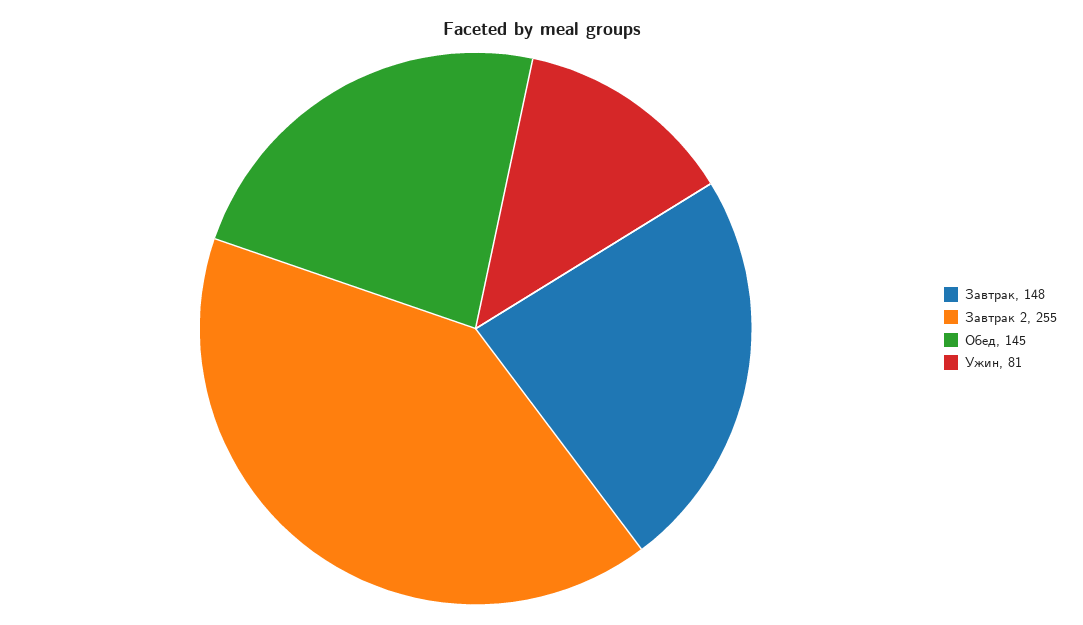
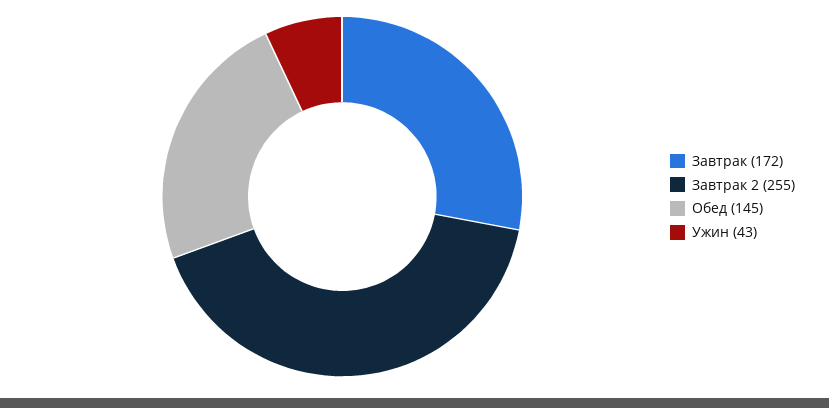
  {
-   "Завтрак": 148,
+   "Завтрак": 172,
    "Завтрак 2": 255,
    "Обед": 145,
-   "Ужин": 81
+   "Ужин": 43
  }

